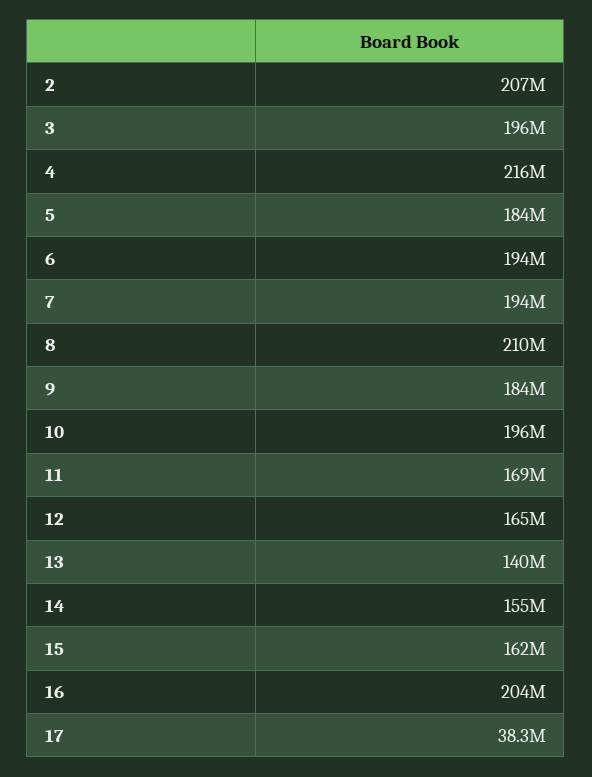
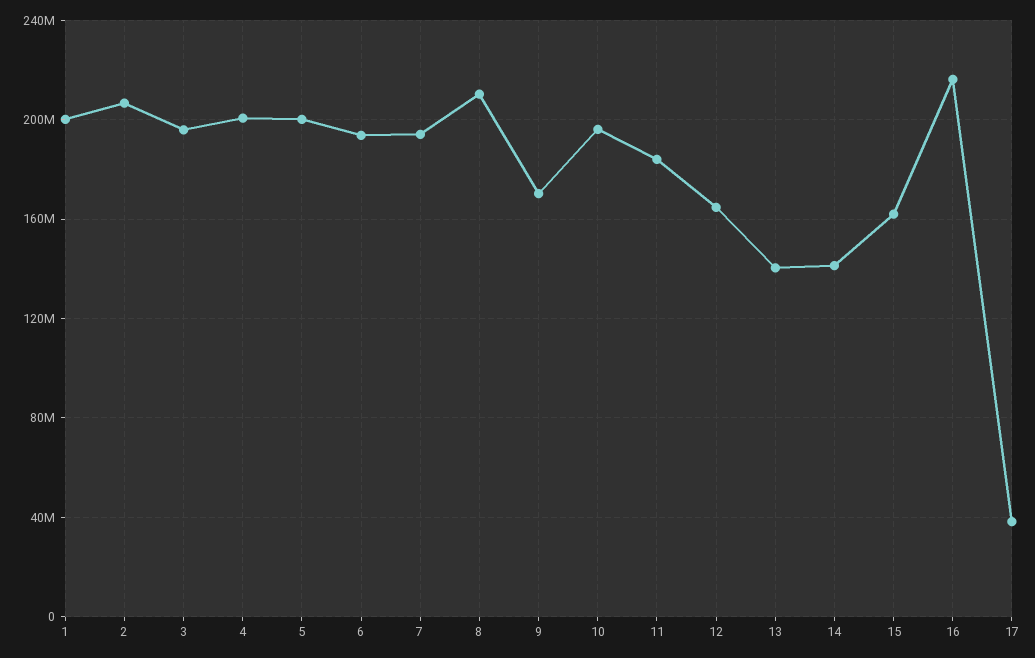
  {
    "2": 207000000,
    "3": 196000000,
-   "4": 216000000,
+   "4": 200000000,
-   "5": 184000000,
+   "5": 200000000,
    "6": 194000000,
    "7": 194000000,
    "8": 210000000,
-   "9": 184000000,
+   "9": 170000000,
    "10": 196000000,
-   "11": 169000000,
+   "11": 185000000,
    "12": 165000000,
    "13": 140000000,
-   "14": 155000000,
+   "14": 140000000,
    "15": 162000000,
-   "16": 204000000,
+   "16": 215000000,
-   "17": 38300000
+   "17": 38300000,
+   "1": 200000000
  }

